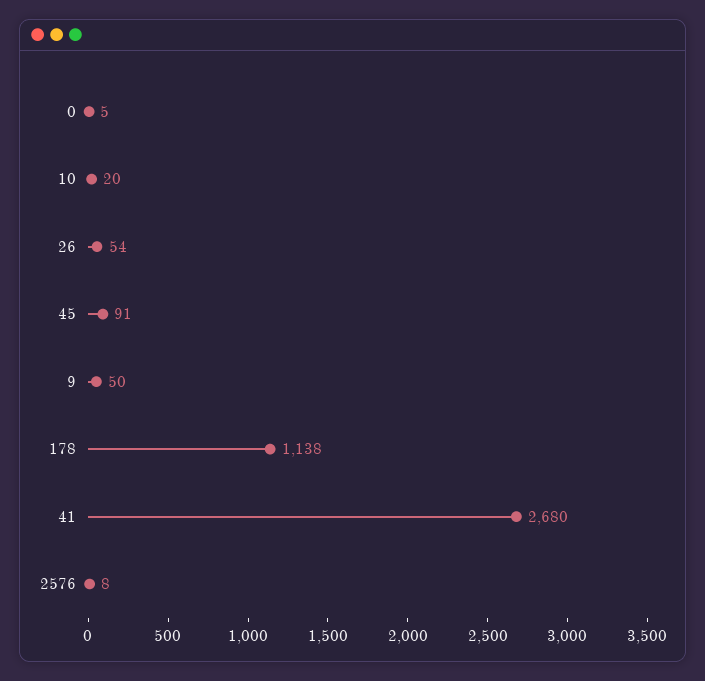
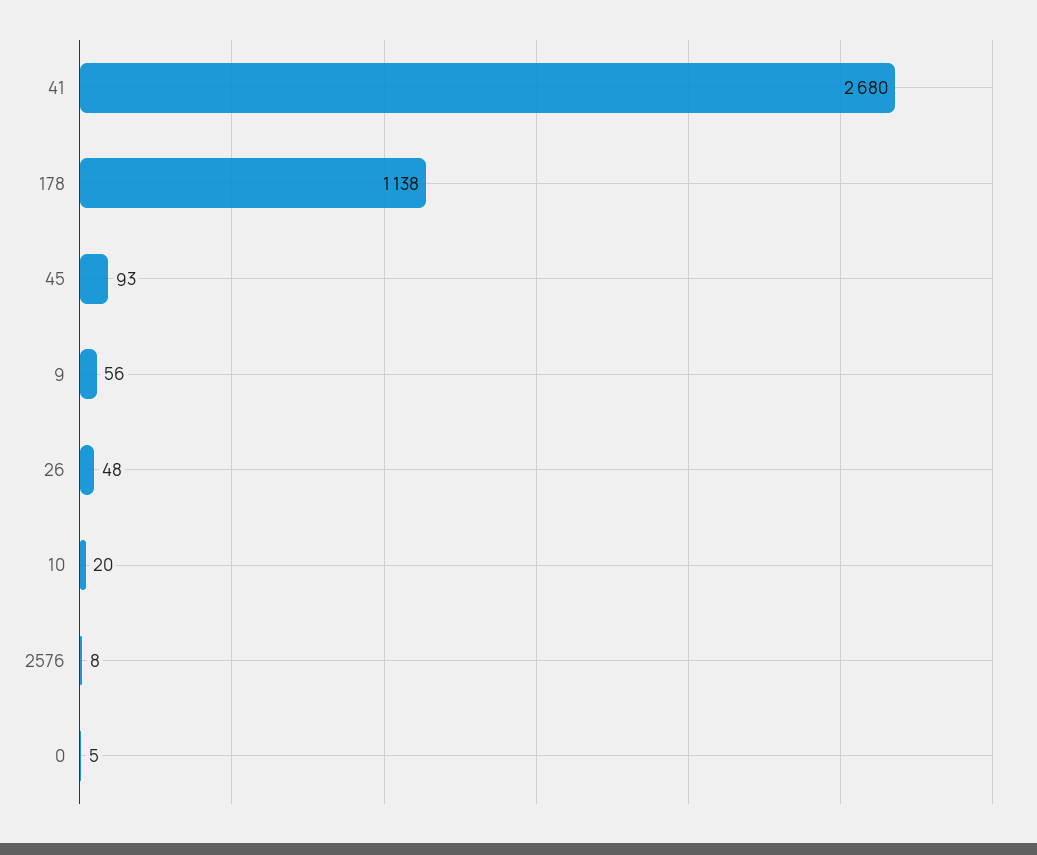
  {
    "0": 5,
    "10": 20,
-   "26": 54,
+   "26": 48,
-   "45": 91,
+   "45": 93,
-   "9": 50,
+   "9": 56,
    "178": 1138,
    "41": 2680,
    "2576": 8
  }

